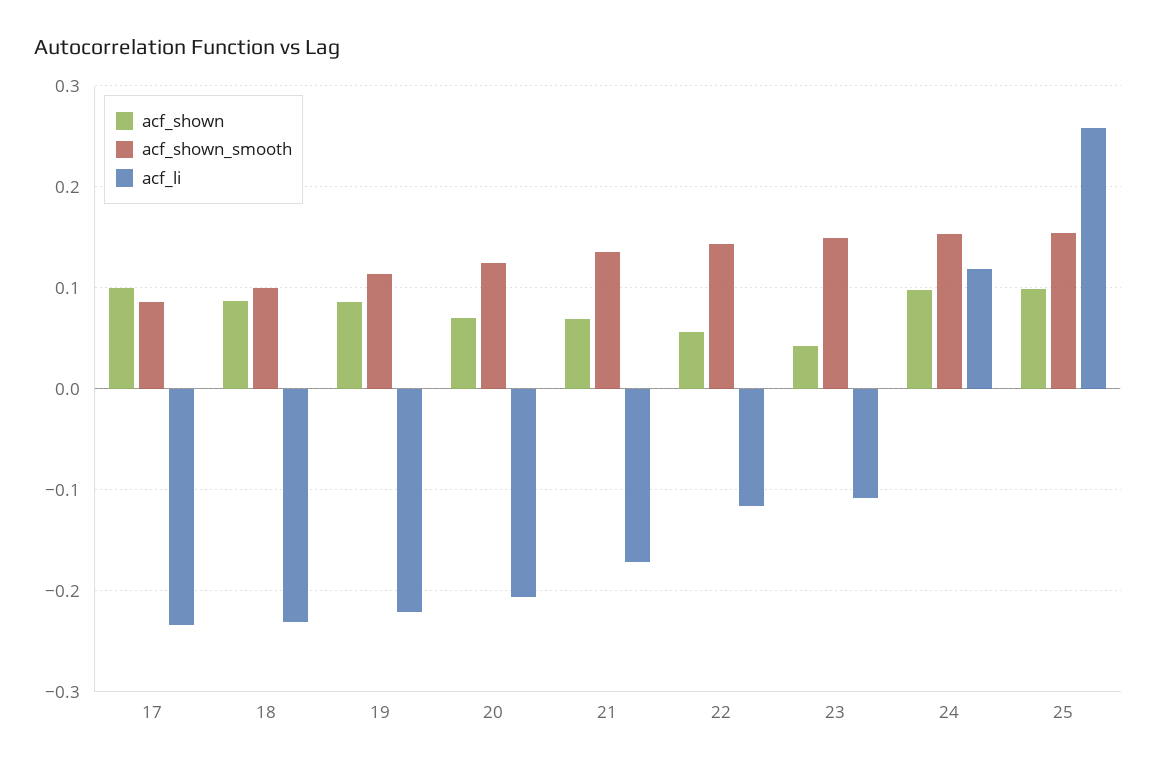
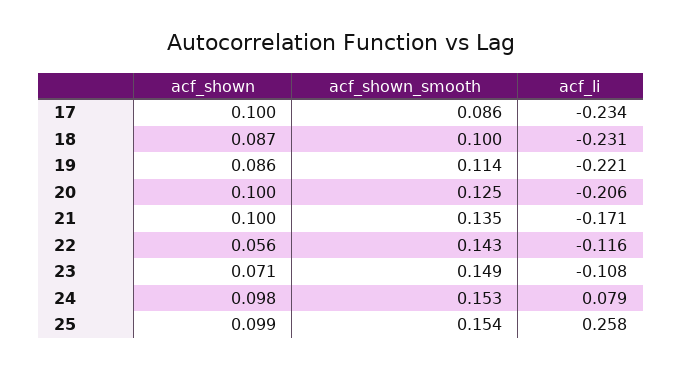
  {
    "acf_shown": {
      "17": 0.1,
      "18": 0.087,
      "19": 0.086,
-     "20": 0.07,
+     "20": 0.1,
-     "21": 0.07,
+     "21": 0.1,
      "22": 0.056,
-     "23": 0.04,
+     "23": 0.071,
      "24": 0.098,
      "25": 0.099
    },
    "acf_shown_smooth": {
      "17": 0.086,
      "18": 0.1,
      "19": 0.114,
      "20": 0.125,
      "21": 0.135,
      "22": 0.143,
      "23": 0.149,
      "24": 0.153,
      "25": 0.154
    },
    "acf_li": {
      "17": -0.234,
      "18": -0.231,
      "19": -0.221,
      "20": -0.206,
      "21": -0.171,
      "22": -0.116,
      "23": -0.108,
-     "24": 0.12,
+     "24": 0.079,
      "25": 0.258
    }
  }

